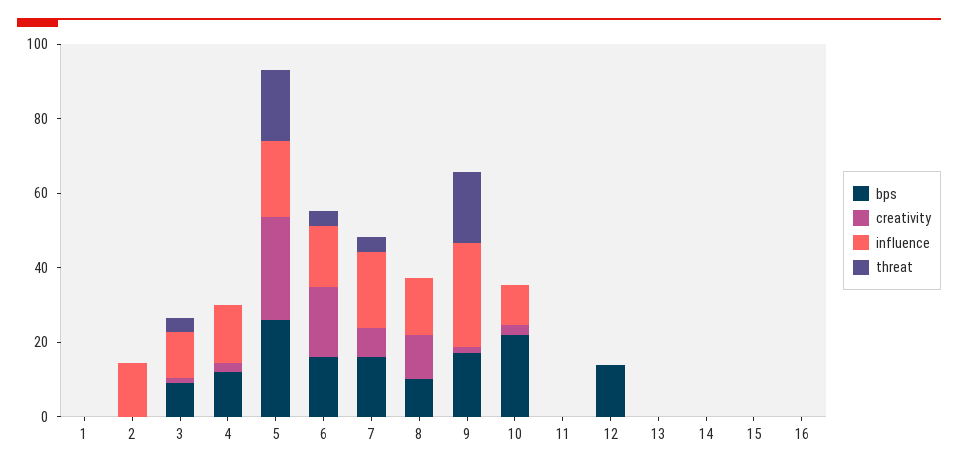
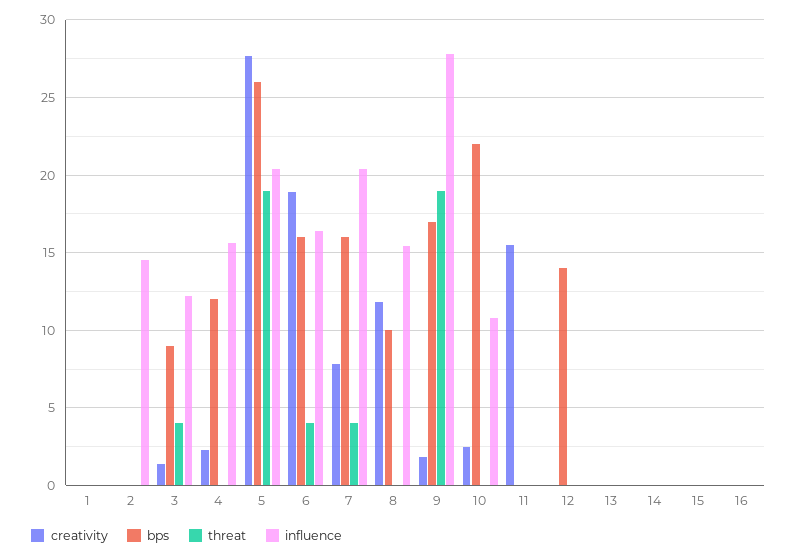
  {
    "bps": {
      "1": 0,
      "2": 0,
      "3": 9,
      "4": 12,
      "5": 26,
      "6": 16,
      "7": 16,
      "8": 10,
      "9": 17,
      "10": 22,
      "11": 0,
      "12": 14,
      "13": 0,
      "14": 0,
      "15": 0,
      "16": 0
    },
    "creativity": {
      "1": 0,
      "2": 0,
      "3": 1.5,
      "4": 2.5,
      "5": 27.5,
      "6": 19,
      "7": 8,
      "8": 12,
      "9": 2,
      "10": 2.5,
-     "11": 0,
+     "11": 15.5,
      "12": 0,
      "13": 0,
      "14": 0,
      "15": 0,
      "16": 0
    },
    "influence": {
      "1": 0,
      "2": 14.5,
      "3": 12,
      "4": 15.5,
      "5": 20.5,
      "6": 16.5,
      "7": 20.5,
      "8": 15.5,
      "9": 28,
      "10": 11,
      "11": 0,
      "12": 0,
      "13": 0,
      "14": 0,
      "15": 0,
      "16": 0
    },
    "threat": {
      "1": 0,
      "2": 0,
      "3": 4,
      "4": 0,
      "5": 19,
      "6": 4,
      "7": 4,
      "8": 0,
      "9": 19,
      "10": 0,
      "11": 0,
      "12": 0,
      "13": 0,
      "14": 0,
      "15": 0,
      "16": 0
    }
  }

